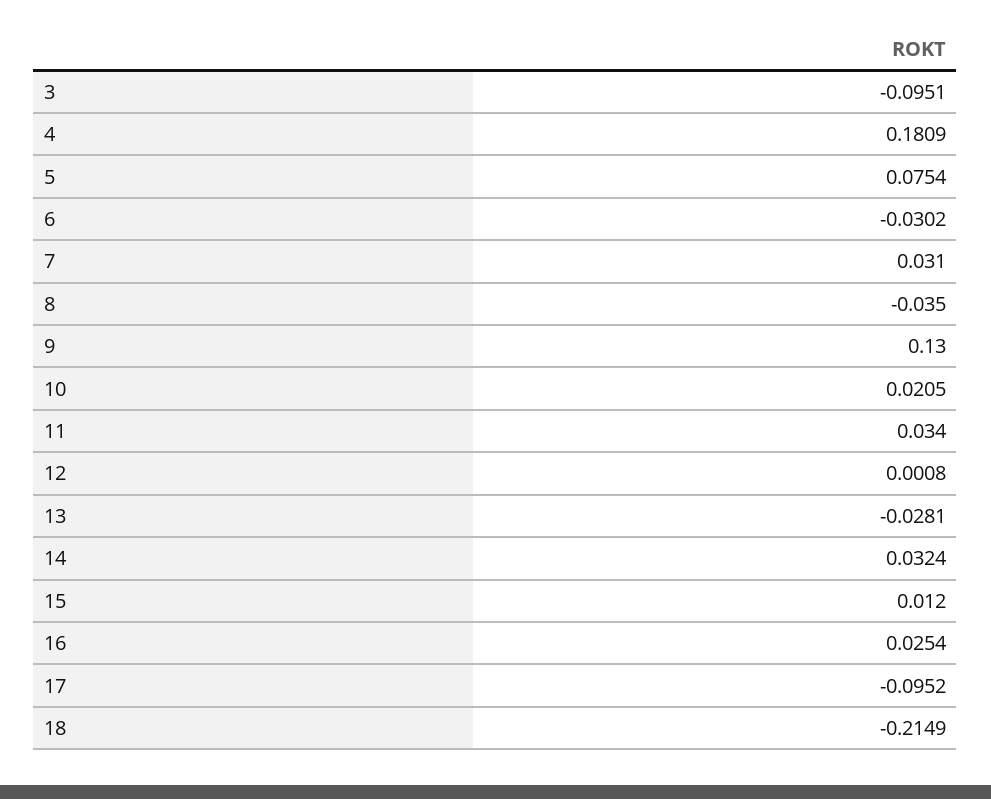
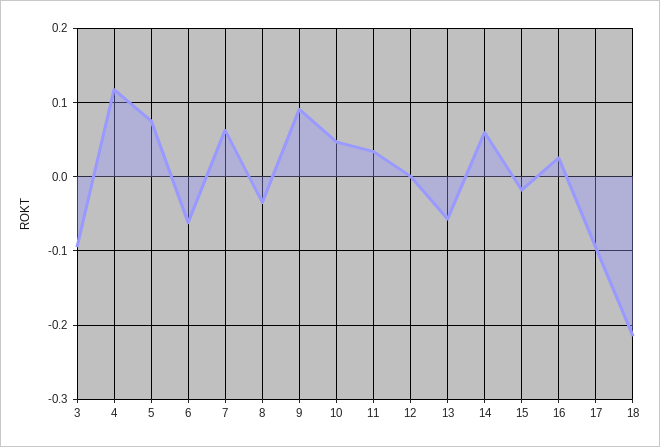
  {
    "3": -0.0951,
-   "4": 0.1809,
+   "4": 0.12,
    "5": 0.0754,
-   "6": -0.0302,
+   "6": -0.06,
-   "7": 0.031,
+   "7": 0.06,
    "8": -0.035,
-   "9": 0.13,
+   "9": 0.09,
-   "10": 0.0205,
+   "10": 0.05,
    "11": 0.034,
    "12": 0.0008,
-   "13": -0.0281,
+   "13": -0.06,
-   "14": 0.0324,
+   "14": 0.06,
-   "15": 0.012,
+   "15": -0.02,
    "16": 0.0254,
    "17": -0.0952,
    "18": -0.2149
  }

